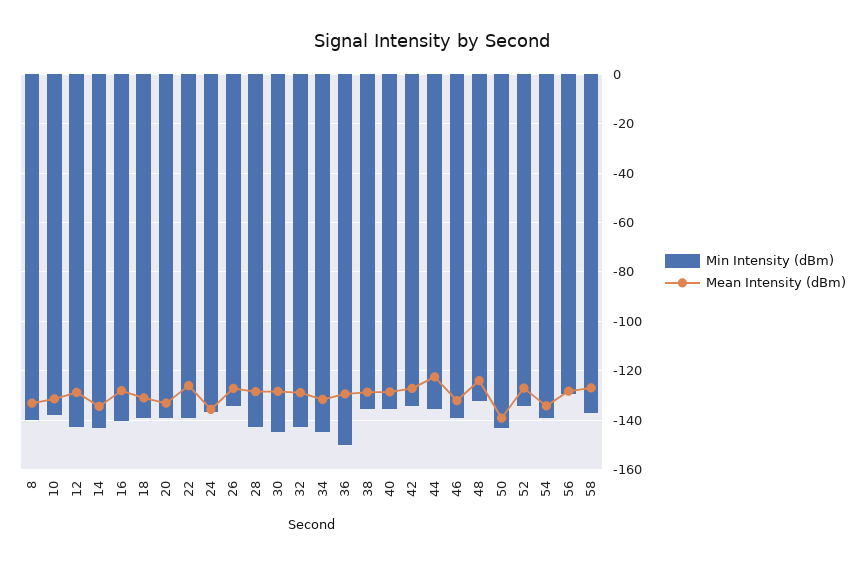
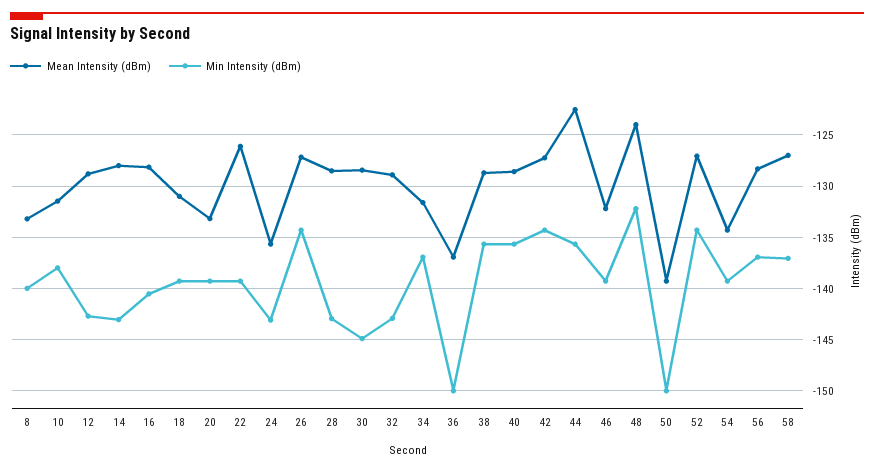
  {
    "Min Intensity (dBm)": {
      "8": -140,
      "10": -138,
      "12": -143,
      "14": -143,
      "16": -141,
      "18": -139,
      "20": -139,
      "22": -139,
-     "24": -137.5,
+     "24": -143,
      "26": -134,
      "28": -143,
      "30": -145,
      "32": -143,
-     "34": -145,
+     "34": -137,
      "36": -150,
      "38": -136,
      "40": -136,
      "42": -134,
      "44": -136,
      "46": -139,
      "48": -132,
-     "50": -142.5,
+     "50": -150,
      "52": -134,
      "54": -139,
-     "56": -130,
+     "56": -137,
      "58": -137
    },
    "Mean Intensity (dBm)": {
      "8": -133,
      "10": -131,
      "12": -129,
-     "14": -135,
+     "14": -128,
      "16": -128,
      "18": -131,
      "20": -133,
      "22": -126,
      "24": -136,
      "26": -127,
      "28": -129,
      "30": -128,
      "32": -129,
      "34": -132,
-     "36": -130,
+     "36": -137,
      "38": -129,
      "40": -129,
      "42": -127,
      "44": -123,
      "46": -132,
      "48": -124,
      "50": -139,
      "52": -127,
      "54": -134,
      "56": -128,
      "58": -127
    }
  }

